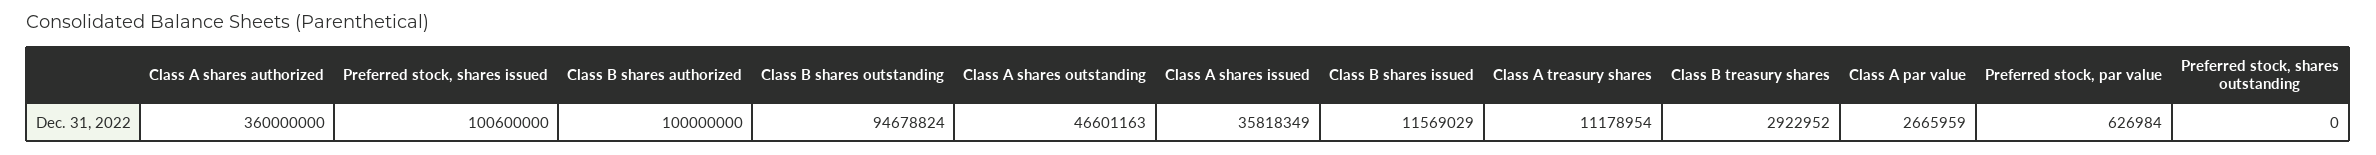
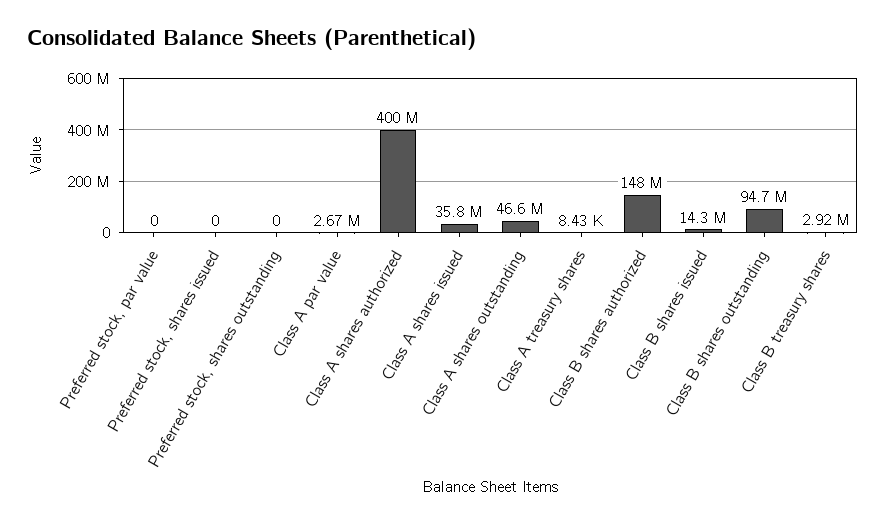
  {
-   "Class A shares authorized": 360000000,
+   "Class A shares authorized": 400000000,
-   "Preferred stock, shares issued": 100600000,
+   "Preferred stock, shares issued": 0,
-   "Class B shares authorized": 100000000,
+   "Class B shares authorized": 148000000,
    "Class B shares outstanding": 94678824,
    "Class A shares outstanding": 46601163,
    "Class A shares issued": 35818349,
-   "Class B shares issued": 11569029,
+   "Class B shares issued": 14300000,
-   "Class A treasury shares": 11178954,
+   "Class A treasury shares": 8430,
    "Class B treasury shares": 2922952,
    "Class A par value": 2665959,
-   "Preferred stock, par value": 626984,
+   "Preferred stock, par value": 0,
    "Preferred stock, shares outstanding": 0
  }

